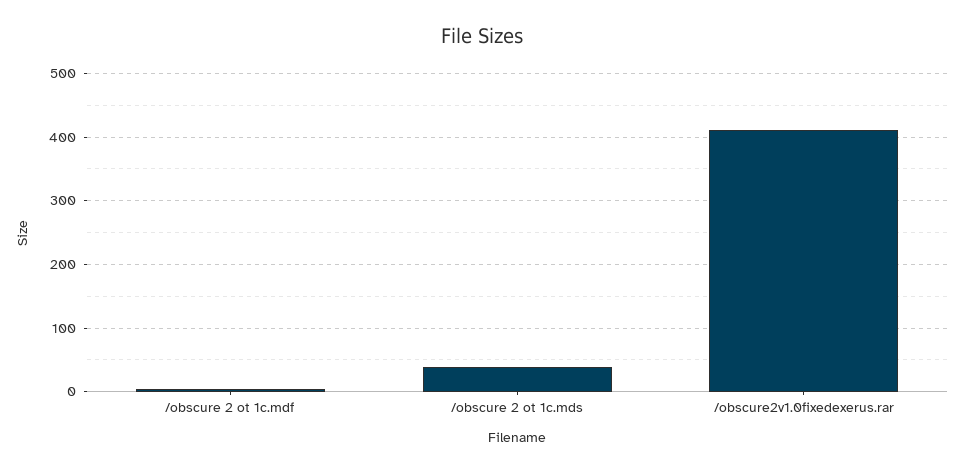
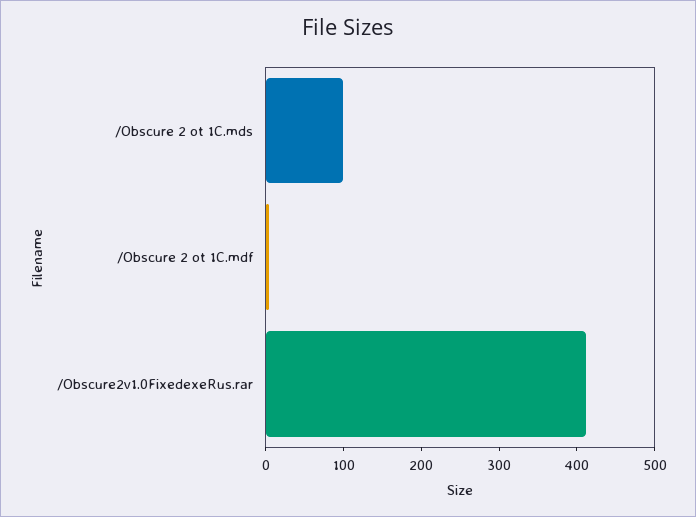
  {
    "/obscure 2 ot 1c.mdf": 0,
-   "/obscure 2 ot 1c.mds": 40,
+   "/obscure 2 ot 1c.mds": 100,
    "/obscure2v1.0fixedexerus.rar": 410
  }

